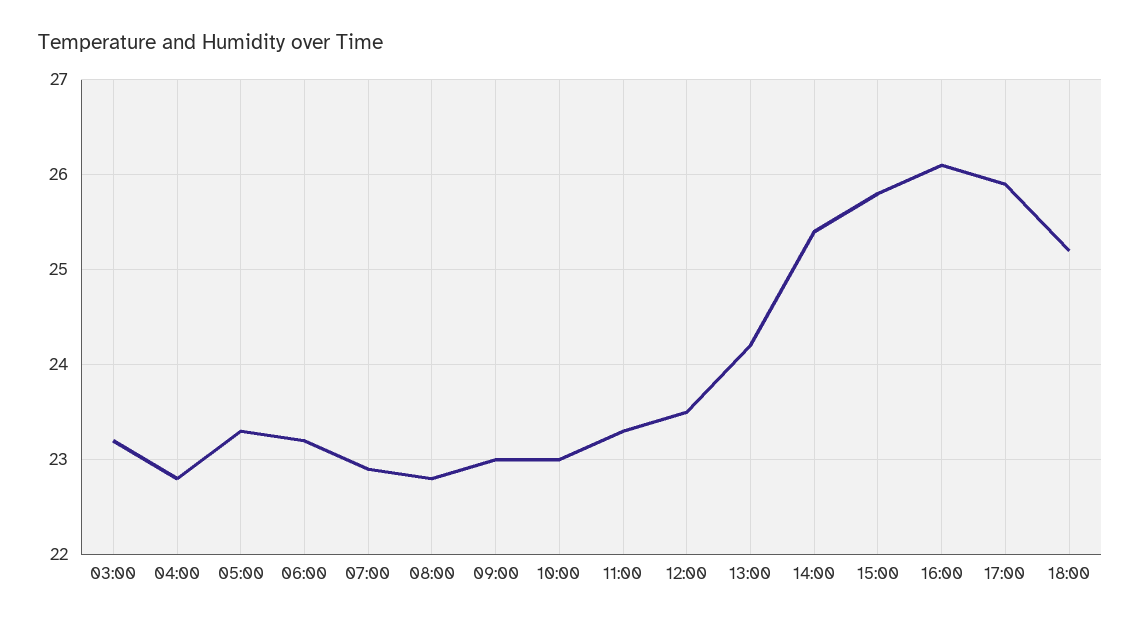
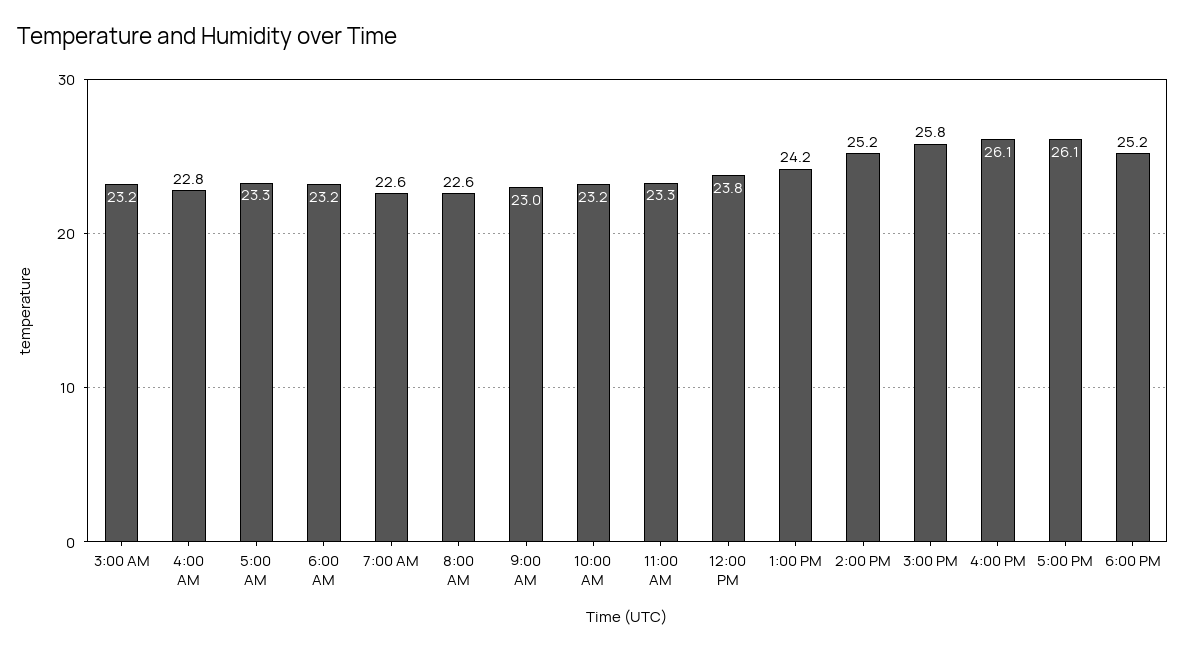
  {
    "03:00": 23.2,
    "04:00": 22.8,
    "05:00": 23.3,
    "06:00": 23.2,
-   "07:00": 22.9,
+   "07:00": 22.6,
-   "08:00": 22.8,
+   "08:00": 22.6,
    "09:00": 23,
-   "10:00": 23,
+   "10:00": 23.2,
    "11:00": 23.3,
-   "12:00": 23.5,
+   "12:00": 23.8,
    "13:00": 24.2,
-   "14:00": 25.4,
+   "14:00": 25.2,
    "15:00": 25.8,
    "16:00": 26.1,
-   "17:00": 25.9,
+   "17:00": 26.1,
    "18:00": 25.2
  }

